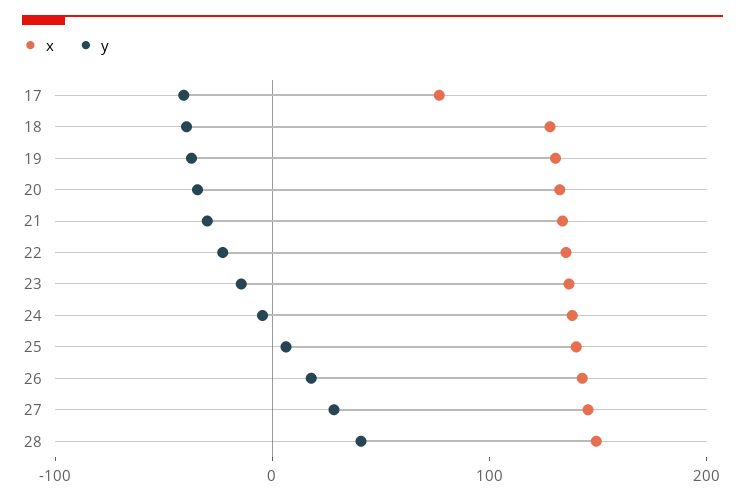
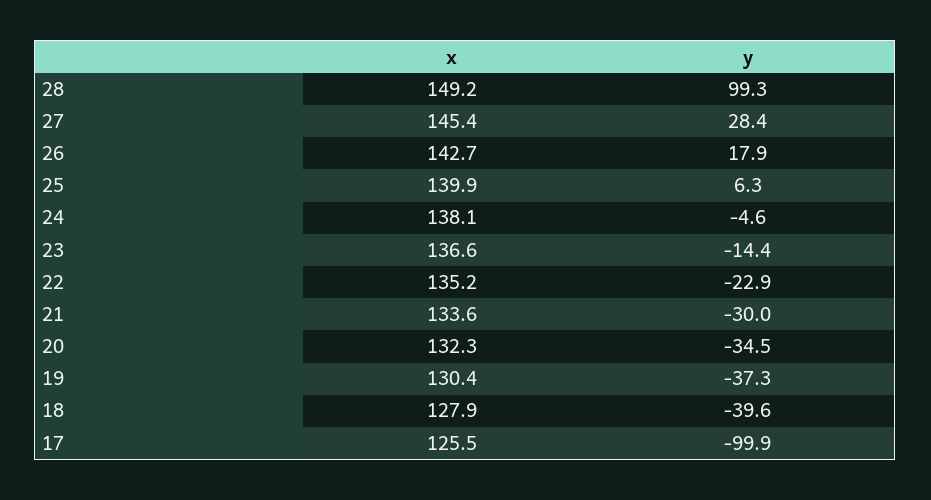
  {
    "x": {
-     "17": 80,
+     "17": 125.5,
      "18": 127.9,
      "19": 130.4,
      "20": 132.3,
      "21": 133.6,
      "22": 135.2,
      "23": 136.6,
      "24": 138.1,
      "25": 139.9,
      "26": 142.7,
      "27": 145.4,
      "28": 149.2
    },
    "y": {
-     "17": -40,
+     "17": -99.9,
      "18": -39.6,
      "19": -37.3,
      "20": -34.5,
      "21": -30,
      "22": -22.9,
      "23": -14.4,
      "24": -4.6,
      "25": 6.3,
      "26": 17.9,
      "27": 28.4,
-     "28": 40
+     "28": 99.3
    }
  }

